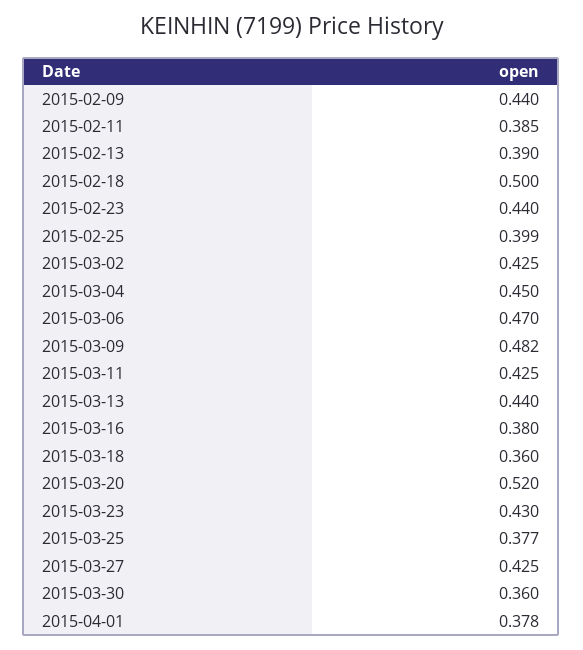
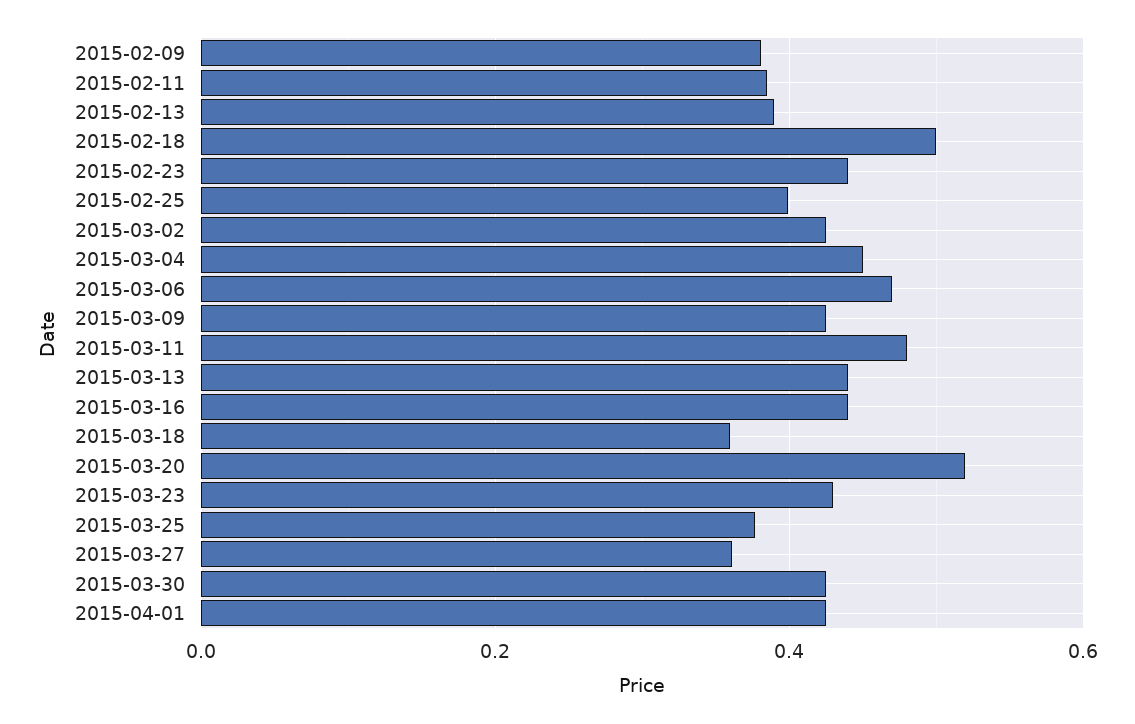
  {
-   "2015-02-09": 0.44,
+   "2015-02-09": 0.38,
    "2015-02-11": 0.385,
    "2015-02-13": 0.39,
    "2015-02-18": 0.5,
    "2015-02-23": 0.44,
    "2015-02-25": 0.399,
    "2015-03-02": 0.425,
    "2015-03-04": 0.45,
    "2015-03-06": 0.47,
-   "2015-03-09": 0.482,
+   "2015-03-09": 0.42,
-   "2015-03-11": 0.425,
+   "2015-03-11": 0.48,
    "2015-03-13": 0.44,
-   "2015-03-16": 0.38,
+   "2015-03-16": 0.44,
    "2015-03-18": 0.36,
    "2015-03-20": 0.52,
    "2015-03-23": 0.43,
    "2015-03-25": 0.377,
-   "2015-03-27": 0.425,
+   "2015-03-27": 0.36,
-   "2015-03-30": 0.36,
+   "2015-03-30": 0.42,
-   "2015-04-01": 0.378
+   "2015-04-01": 0.42
  }

